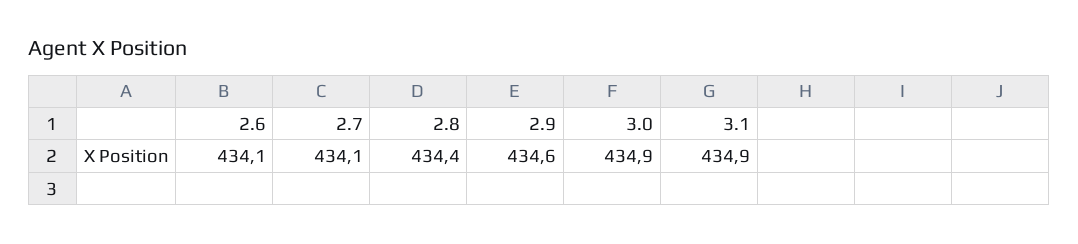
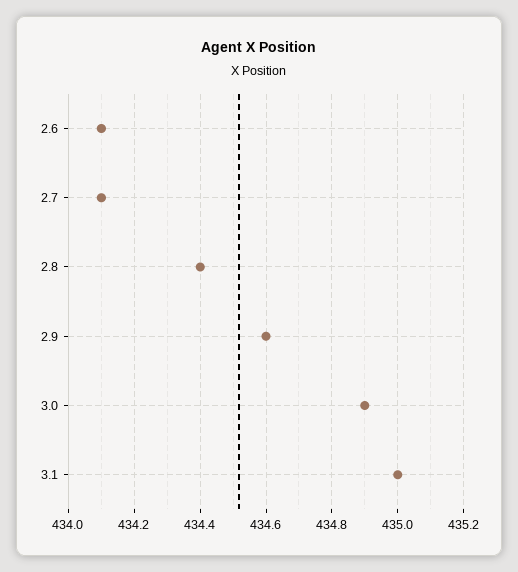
  {
    "2.6": 434.1,
    "2.7": 434.1,
    "2.8": 434.4,
    "2.9": 434.6,
    "3.0": 434.9,
-   "3.1": 434.9
+   "3.1": 435
  }

